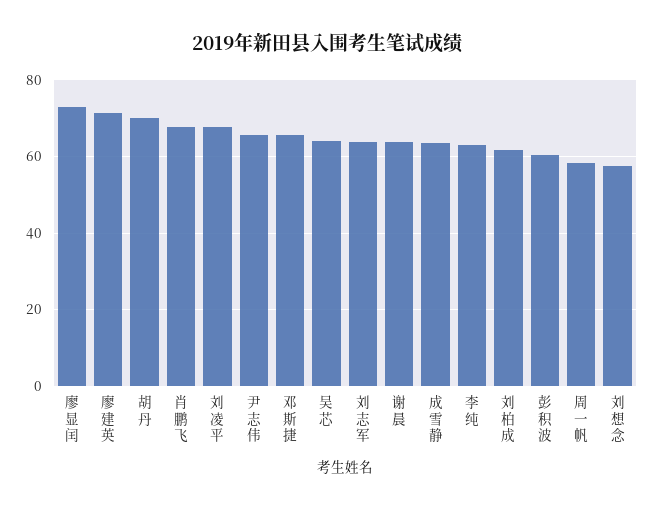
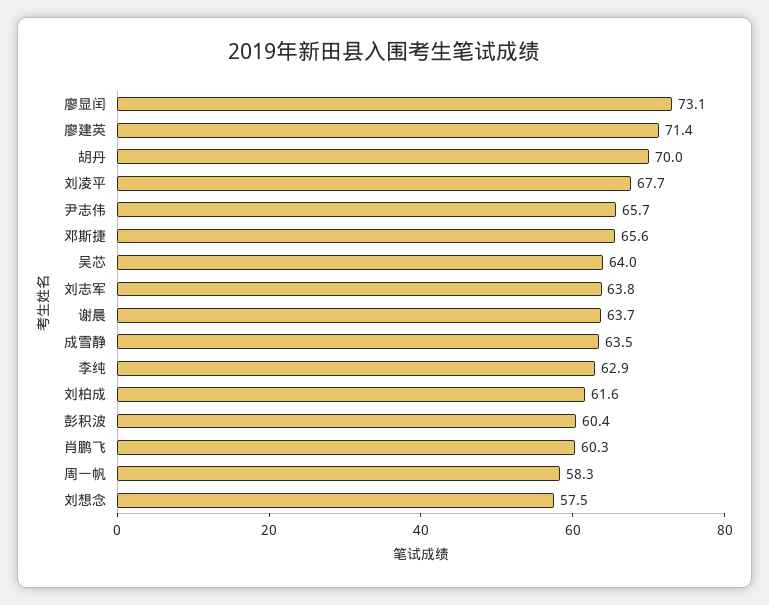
  {
    "廖显闰": 73.1,
    "廖建英": 71.4,
    "胡丹": 70,
-   "肖鹏飞": 68,
+   "肖鹏飞": 60.3,
    "刘凌平": 67.7,
    "尹志伟": 65.7,
    "邓斯捷": 65.6,
    "吴芯": 64,
    "刘志军": 63.8,
    "谢晨": 63.7,
    "成雪静": 63.5,
    "李纯": 62.9,
    "刘柏成": 61.6,
    "彭积波": 60.4,
    "周一帆": 58.3,
    "刘想念": 57.5
  }

